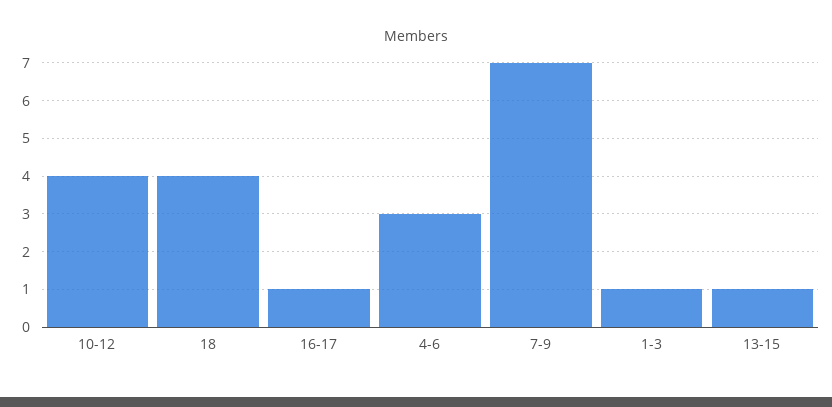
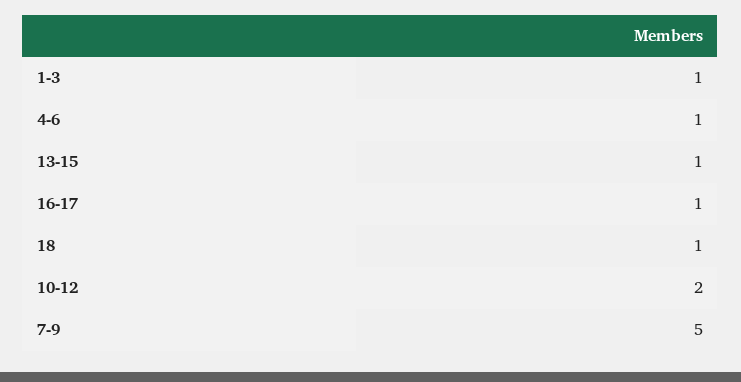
  {
-   "10-12": 4,
+   "10-12": 2,
-   "18": 4,
+   "18": 1,
    "16-17": 1,
-   "4-6": 3,
+   "4-6": 1,
-   "7-9": 7,
+   "7-9": 5,
    "1-3": 1,
    "13-15": 1
  }

